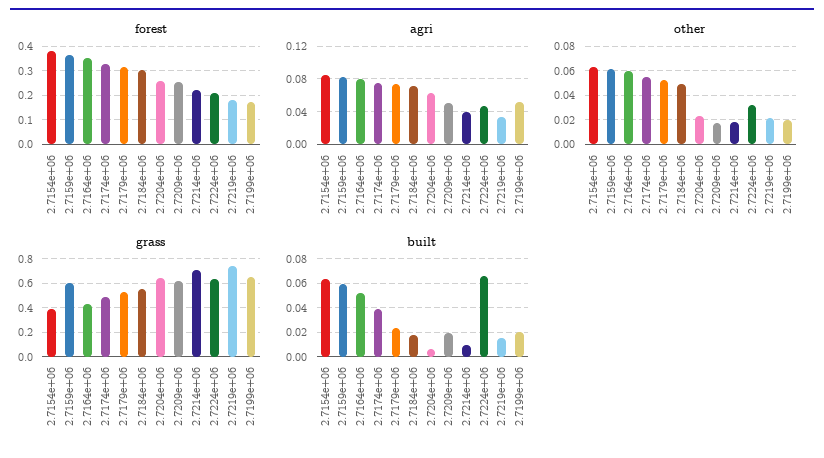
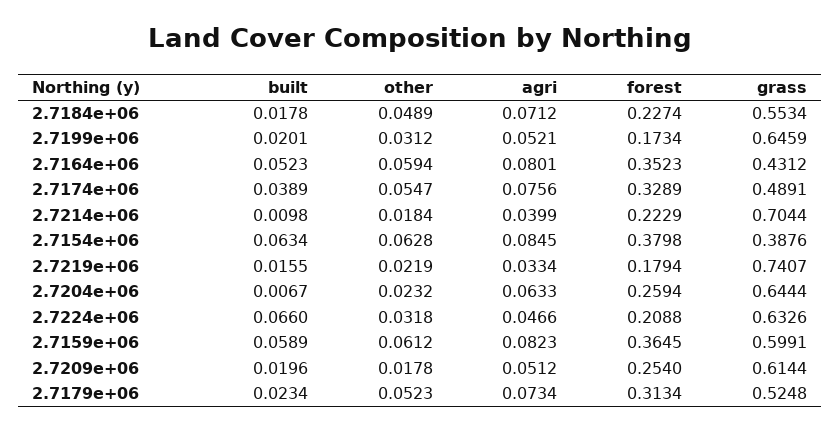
  {
    "forest": {
      "2.7154e+06": 0.3798,
      "2.7159e+06": 0.3645,
      "2.7164e+06": 0.3523,
      "2.7174e+06": 0.3289,
      "2.7179e+06": 0.3134,
-     "2.7184e+06": 0.3,
+     "2.7184e+06": 0.2274,
      "2.7204e+06": 0.2594,
      "2.7209e+06": 0.254,
      "2.7214e+06": 0.2229,
      "2.7224e+06": 0.2088,
      "2.7219e+06": 0.1794,
      "2.7199e+06": 0.1734
    },
    "agri": {
      "2.7154e+06": 0.0845,
      "2.7159e+06": 0.0823,
      "2.7164e+06": 0.0801,
      "2.7174e+06": 0.0756,
      "2.7179e+06": 0.0734,
      "2.7184e+06": 0.0712,
      "2.7204e+06": 0.0633,
      "2.7209e+06": 0.0512,
      "2.7214e+06": 0.0399,
      "2.7224e+06": 0.0466,
      "2.7219e+06": 0.0334,
      "2.7199e+06": 0.0521
    },
    "other": {
      "2.7154e+06": 0.0628,
      "2.7159e+06": 0.0612,
      "2.7164e+06": 0.0594,
      "2.7174e+06": 0.0547,
      "2.7179e+06": 0.0523,
      "2.7184e+06": 0.0489,
      "2.7204e+06": 0.0232,
      "2.7209e+06": 0.0178,
      "2.7214e+06": 0.0184,
      "2.7224e+06": 0.0318,
      "2.7219e+06": 0.0219,
-     "2.7199e+06": 0.02
+     "2.7199e+06": 0.0312
    },
    "grass": {
      "2.7154e+06": 0.3876,
      "2.7159e+06": 0.5991,
      "2.7164e+06": 0.4312,
      "2.7174e+06": 0.4891,
      "2.7179e+06": 0.5248,
      "2.7184e+06": 0.5534,
      "2.7204e+06": 0.6444,
      "2.7209e+06": 0.6144,
      "2.7214e+06": 0.7044,
      "2.7224e+06": 0.6326,
      "2.7219e+06": 0.7407,
      "2.7199e+06": 0.6459
    },
    "built": {
      "2.7154e+06": 0.0634,
      "2.7159e+06": 0.0589,
      "2.7164e+06": 0.0523,
      "2.7174e+06": 0.0389,
      "2.7179e+06": 0.0234,
      "2.7184e+06": 0.0178,
      "2.7204e+06": 0.0067,
      "2.7209e+06": 0.0196,
      "2.7214e+06": 0.0098,
      "2.7224e+06": 0.066,
      "2.7219e+06": 0.0155,
      "2.7199e+06": 0.0201
    }
  }

